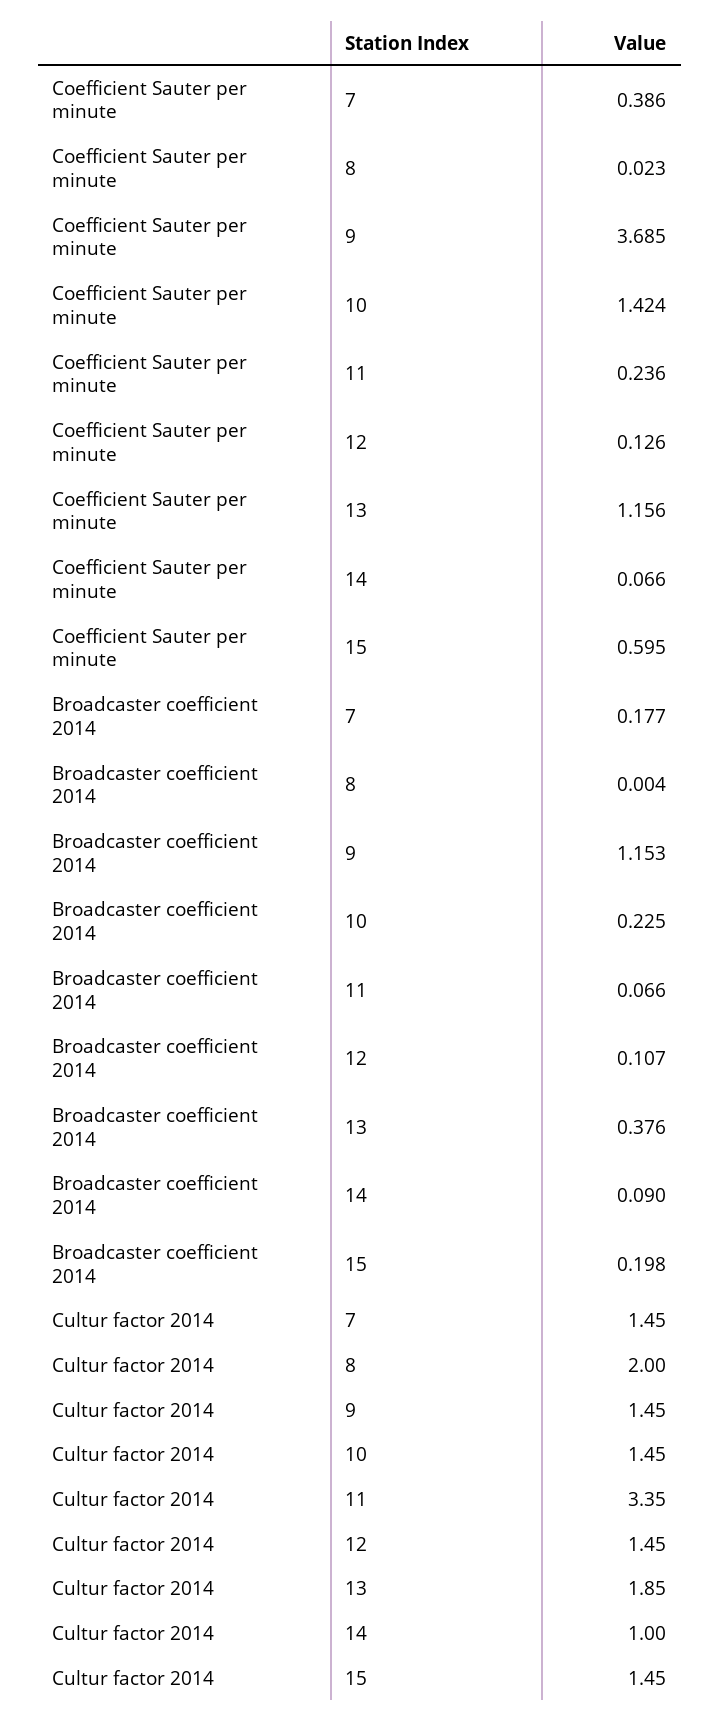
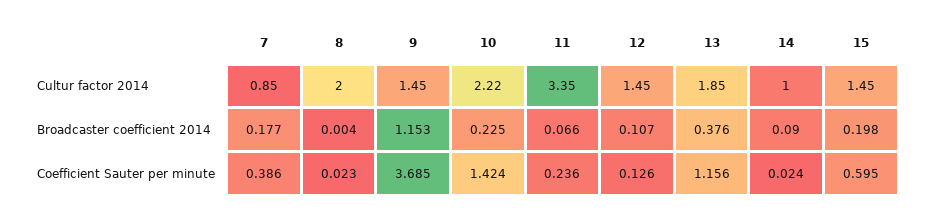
  {
    "Coefficient Sauter per minute": {
      "7": 0.386,
      "8": 0.023,
      "9": 3.685,
      "10": 1.424,
      "11": 0.236,
      "12": 0.126,
      "13": 1.156,
-     "14": 0.066,
+     "14": 0.024,
      "15": 0.595
    },
    "Broadcaster coefficient 2014": {
      "7": 0.177,
      "8": 0.004,
      "9": 1.153,
      "10": 0.225,
      "11": 0.066,
      "12": 0.107,
      "13": 0.376,
      "14": 0.09,
      "15": 0.198
    },
    "Cultur factor 2014": {
-     "7": 1.45,
+     "7": 0.85,
      "8": 2,
      "9": 1.45,
-     "10": 1.45,
+     "10": 2.22,
      "11": 3.35,
      "12": 1.45,
      "13": 1.85,
      "14": 1,
      "15": 1.45
    }
  }

